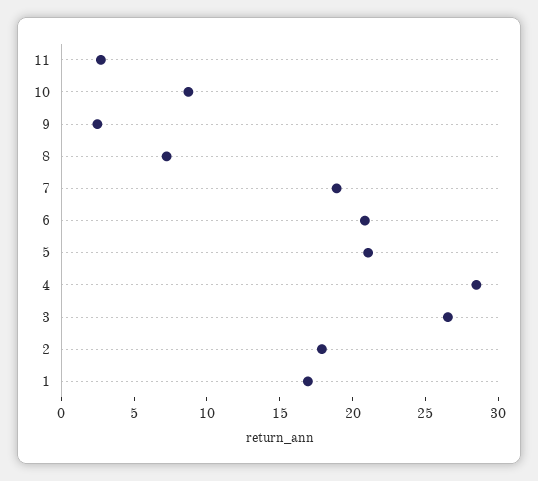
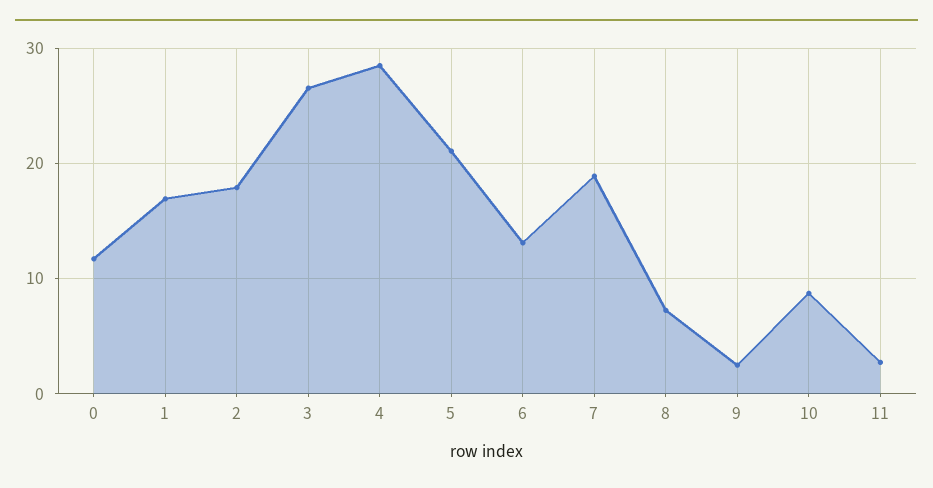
  {
    "11": 3,
    "10": 9,
    "9": 2,
    "8": 7,
    "7": 19,
-   "6": 21,
+   "6": 13,
    "5": 21,
    "4": 29,
    "3": 27,
    "2": 18,
-   "1": 17
+   "1": 17,
+   "0": 12
  }

